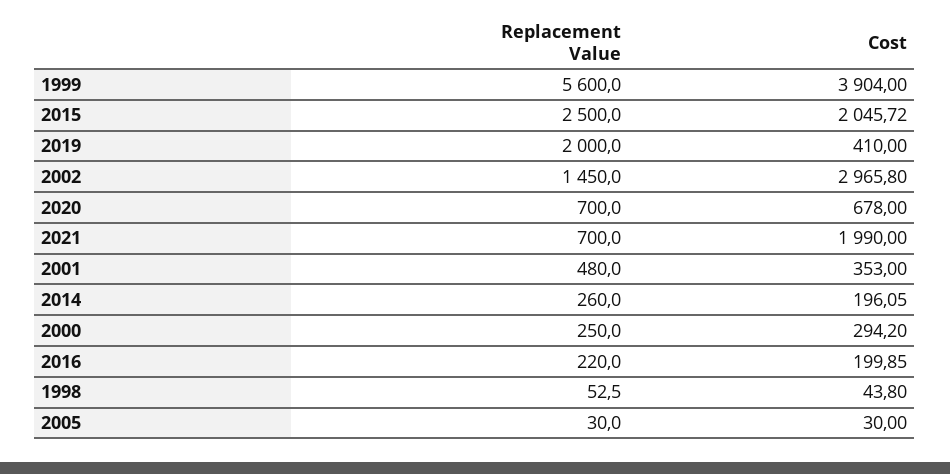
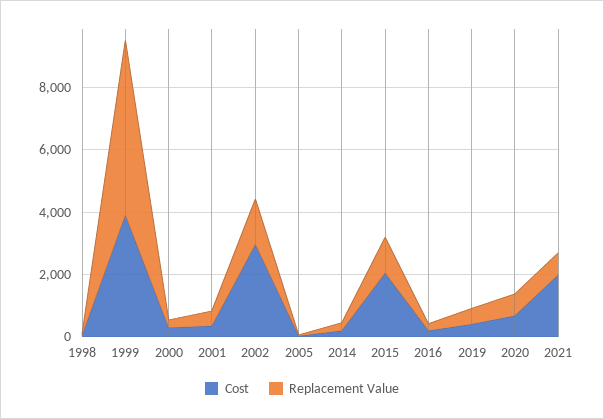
  {
    "Replacement Value": {
      "1999": 5600,
-     "2015": 2500,
+     "2015": 1000,
-     "2019": 2000,
+     "2019": 500,
      "2002": 1450,
      "2020": 700,
      "2021": 700,
      "2001": 480,
      "2014": 260,
      "2000": 250,
      "2016": 220,
      "1998": 52.5,
      "2005": 30
    },
    "Cost": {
      "1999": 3904,
      "2015": 2045.72,
      "2019": 410,
      "2002": 2965.8,
      "2020": 678,
      "2021": 1990,
      "2001": 353,
      "2014": 196.05,
      "2000": 294.2,
      "2016": 199.85,
      "1998": 43.8,
      "2005": 30
    }
  }

